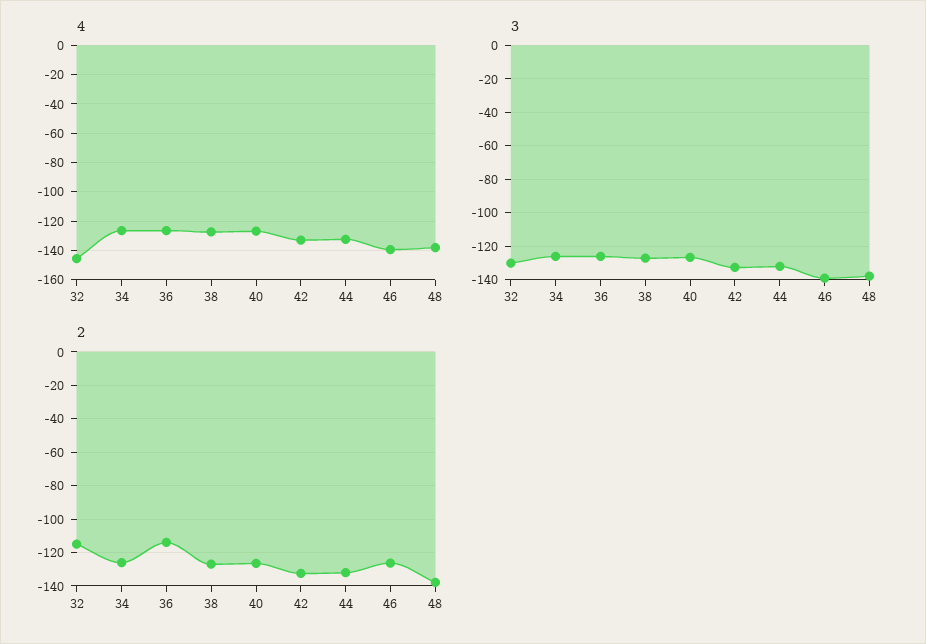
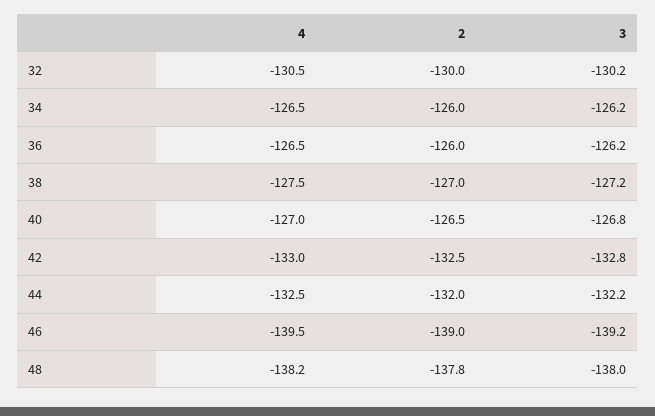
  {
    "4": {
-     "32": -145,
+     "32": -130.5,
      "34": -126.5,
      "36": -126.5,
      "38": -127.5,
      "40": -127,
      "42": -133,
      "44": -132.5,
      "46": -139.5,
      "48": -138.2
    },
    "3": {
      "32": -130.2,
      "34": -126.2,
      "36": -126.2,
      "38": -127.2,
      "40": -126.8,
      "42": -132.8,
      "44": -132.2,
      "46": -139.2,
      "48": -138
    },
    "2": {
-     "32": -115,
+     "32": -130,
      "34": -126,
-     "36": -115,
+     "36": -126,
      "38": -127,
      "40": -126.5,
      "42": -132.5,
      "44": -132,
-     "46": -125,
+     "46": -139,
      "48": -137.8
    }
  }

